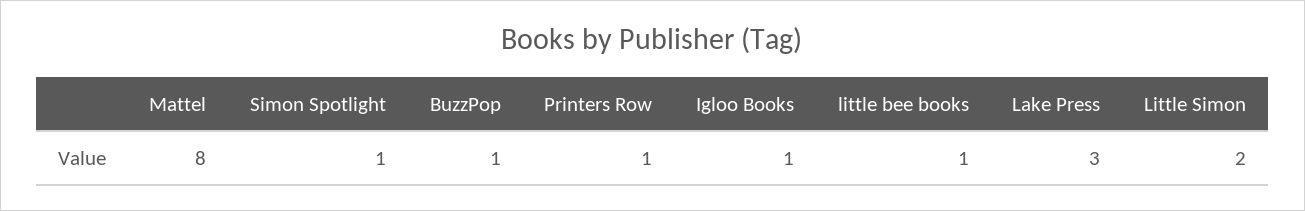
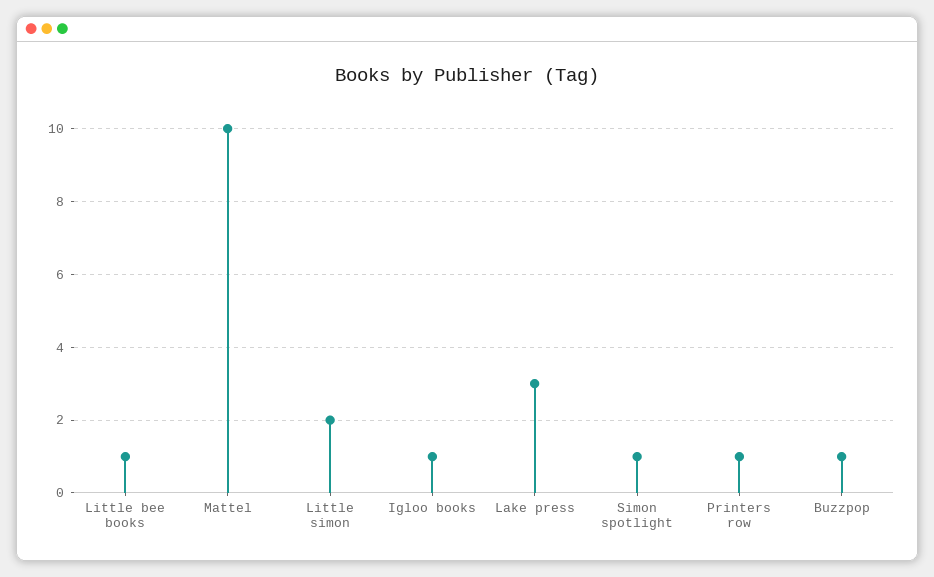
  {
-   "Mattel": 8,
+   "Mattel": 10,
    "Simon Spotlight": 1,
    "BuzzPop": 1,
    "Printers Row": 1,
    "Igloo Books": 1,
    "little bee books": 1,
    "Lake Press": 3,
    "Little Simon": 2
  }

